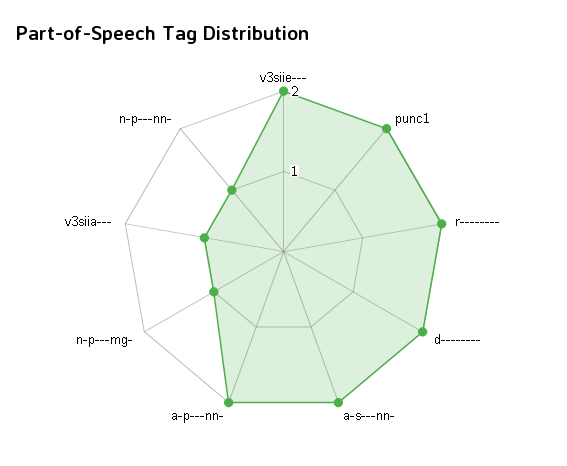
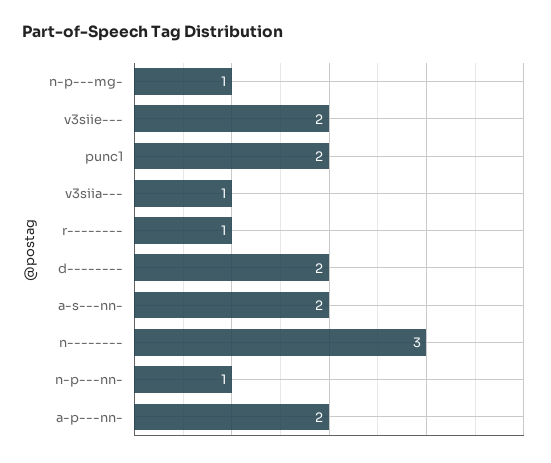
  {
    "v3siie---": 2,
    "punc1": 2,
-   "r--------": 2,
+   "r--------": 1,
    "d--------": 2,
    "a-s---nn-": 2,
    "a-p---nn-": 2,
    "n-p---mg-": 1,
    "v3siia---": 1,
-   "n-p---nn-": 1
+   "n-p---nn-": 1,
+   "n--------": 3
  }

